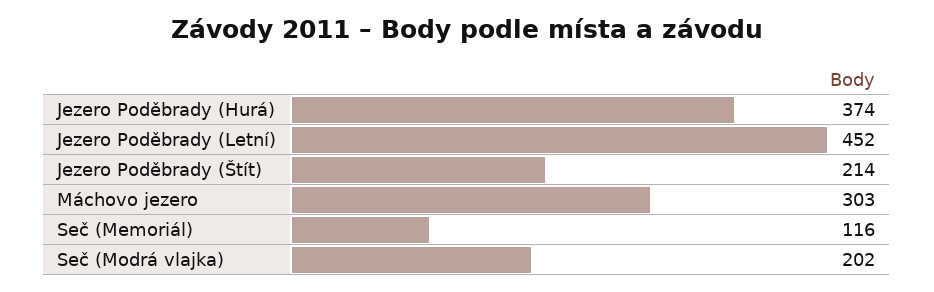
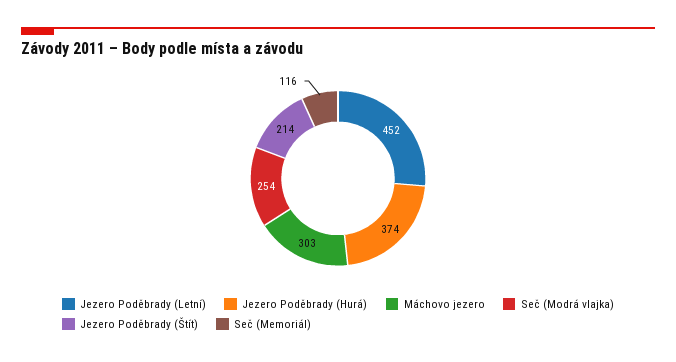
  {
    "Jezero Poděbrady (Hurá)": 374,
    "Jezero Poděbrady (Letní)": 452,
    "Jezero Poděbrady (Štít)": 214,
    "Máchovo jezero": 303,
    "Seč (Memoriál)": 116,
-   "Seč (Modrá vlajka)": 202
+   "Seč (Modrá vlajka)": 254
  }

